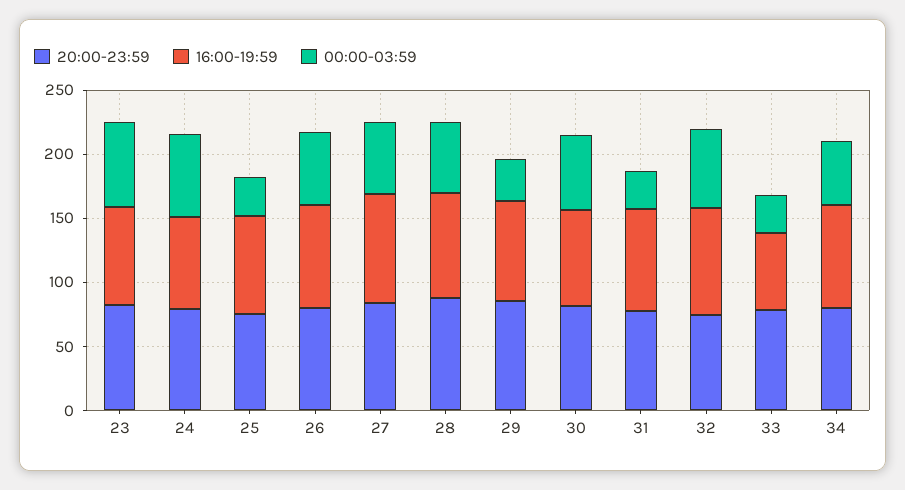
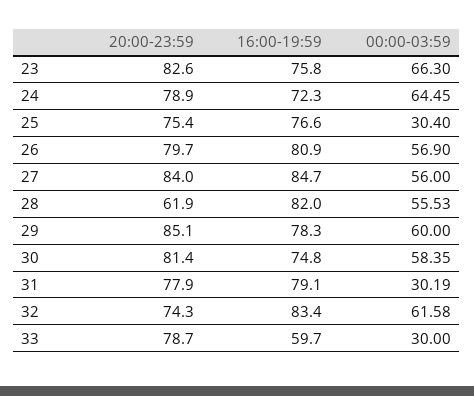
  {
    "20:00-23:59": {
      "23": 82.6,
      "24": 78.9,
      "25": 75.4,
      "26": 79.7,
      "27": 84,
-     "28": 90,
+     "28": 61.9,
      "29": 85.1,
      "30": 81.4,
      "31": 77.9,
      "32": 74.3,
-     "33": 78.7,
+     "33": 78.7
-     "34": 80
    },
    "16:00-19:59": {
      "23": 75.8,
      "24": 72.3,
      "25": 76.6,
      "26": 80.9,
      "27": 84.7,
      "28": 82,
      "29": 78.3,
      "30": 74.8,
      "31": 79.1,
      "32": 83.4,
-     "33": 59.7,
+     "33": 59.7
-     "34": 80
    },
    "00:00-03:59": {
      "23": 66.3,
      "24": 64.45,
      "25": 30.4,
      "26": 56.9,
      "27": 56,
      "28": 55.53,
-     "29": 30,
+     "29": 60,
      "30": 58.35,
      "31": 30.19,
      "32": 61.58,
-     "33": 30,
+     "33": 30
-     "34": 50
    }
  }

